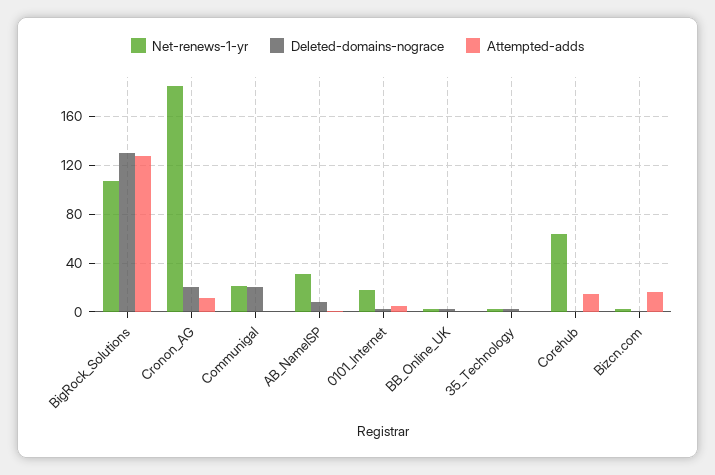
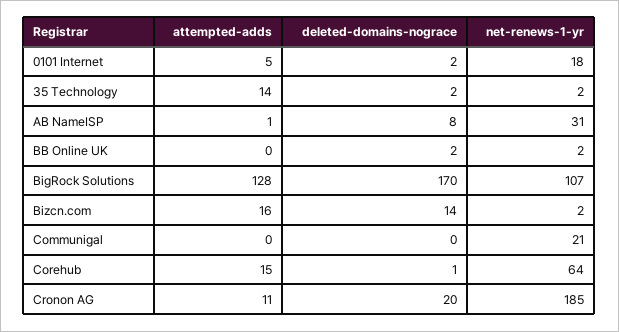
  {
    "Net-renews-1-yr": {
      "BigRock_Solutions": 107,
      "Cronon_AG": 185,
      "Communigal": 21,
      "AB_NameISP": 31,
      "0101_Internet": 18,
      "BB_Online_UK": 2,
      "35_Technology": 2,
      "Corehub": 64,
      "Bizcn.com": 2
    },
    "Deleted-domains-nograce": {
-     "BigRock_Solutions": 130,
+     "BigRock_Solutions": 170,
      "Cronon_AG": 20,
-     "Communigal": 20,
+     "Communigal": 0,
      "AB_NameISP": 8,
      "0101_Internet": 2,
      "BB_Online_UK": 2,
      "35_Technology": 2,
      "Corehub": 1,
-     "Bizcn.com": 0
+     "Bizcn.com": 14
    },
    "Attempted-adds": {
      "BigRock_Solutions": 128,
      "Cronon_AG": 11,
      "Communigal": 0,
      "AB_NameISP": 1,
      "0101_Internet": 5,
      "BB_Online_UK": 0,
-     "35_Technology": 0,
+     "35_Technology": 14,
      "Corehub": 15,
      "Bizcn.com": 16
    }
  }

